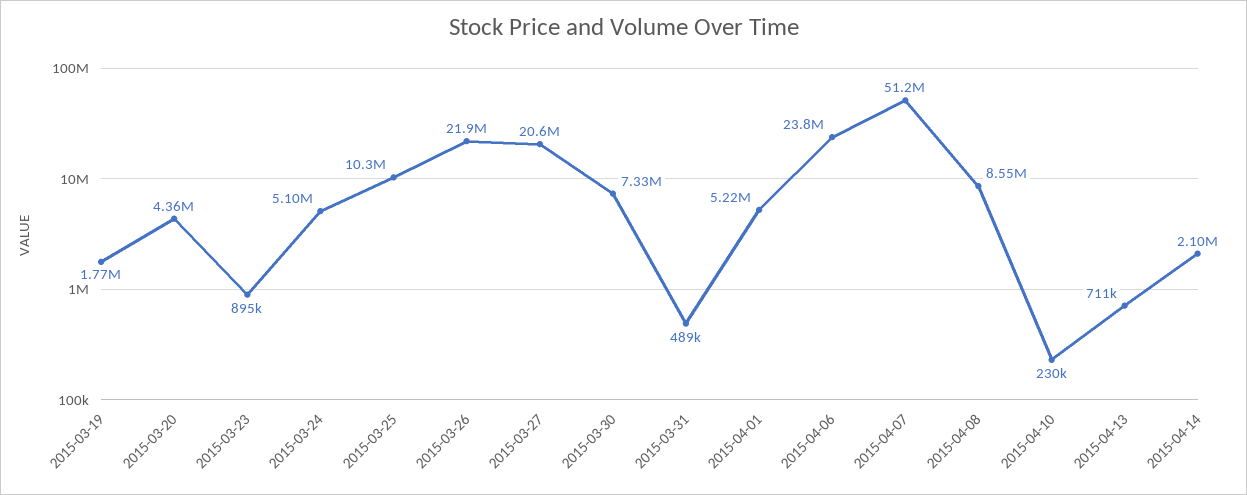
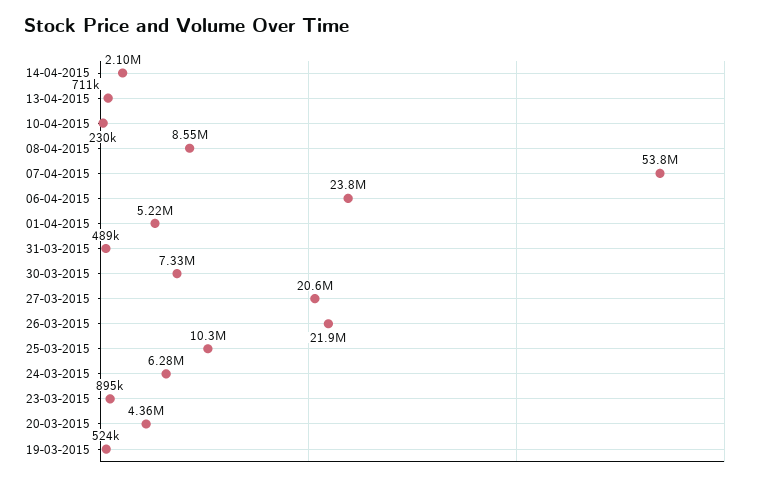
  {
-   "2015-03-19": 1770000,
+   "2015-03-19": 524000,
    "2015-03-20": 4360000,
    "2015-03-23": 895000,
-   "2015-03-24": 5100000,
+   "2015-03-24": 6280000,
    "2015-03-25": 10300000,
    "2015-03-26": 21900000,
    "2015-03-27": 20600000,
    "2015-03-30": 7330000,
    "2015-03-31": 489000,
    "2015-04-01": 5220000,
    "2015-04-06": 23800000,
-   "2015-04-07": 51200000,
+   "2015-04-07": 53800000,
    "2015-04-08": 8550000,
    "2015-04-10": 230000,
    "2015-04-13": 711000,
    "2015-04-14": 2100000
  }

